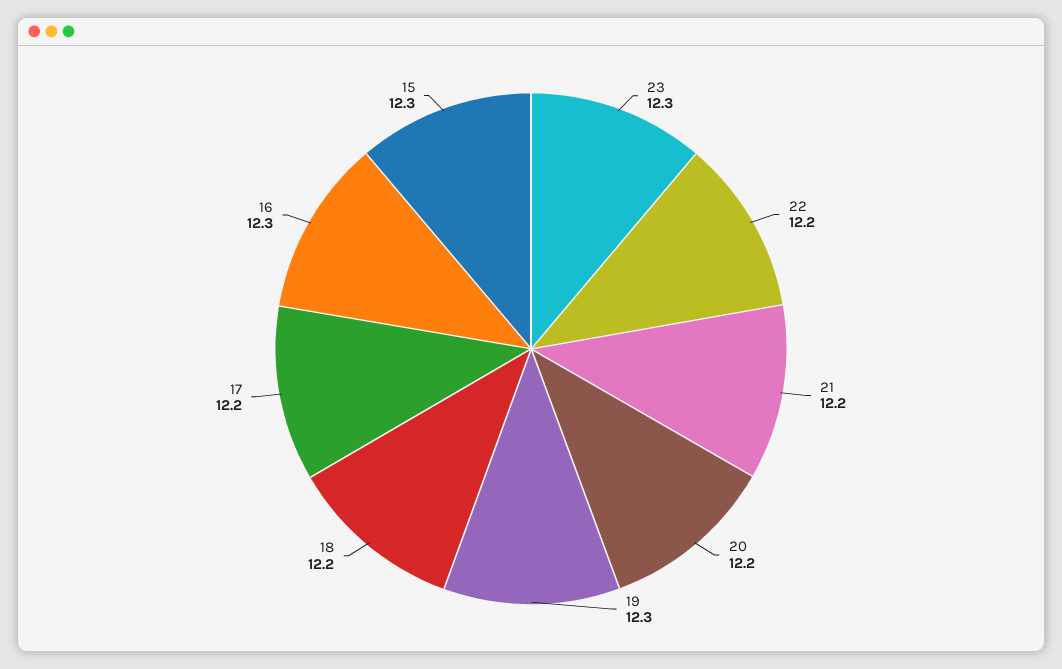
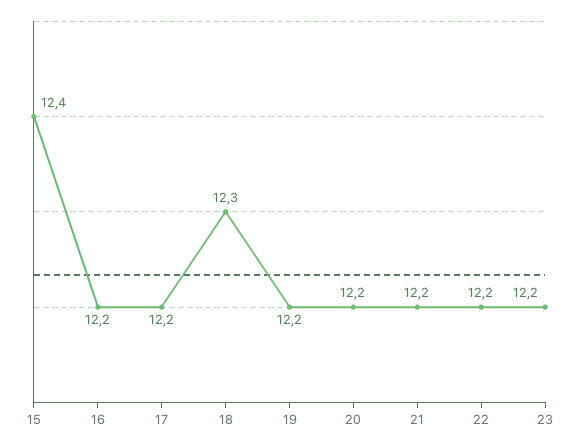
  {
-   "23": 12.3,
+   "23": 12.2,
    "22": 12.2,
    "21": 12.2,
    "20": 12.2,
-   "19": 12.3,
+   "19": 12.2,
-   "18": 12.2,
+   "18": 12.3,
    "17": 12.2,
-   "16": 12.3,
+   "16": 12.2,
-   "15": 12.3
+   "15": 12.4
  }

